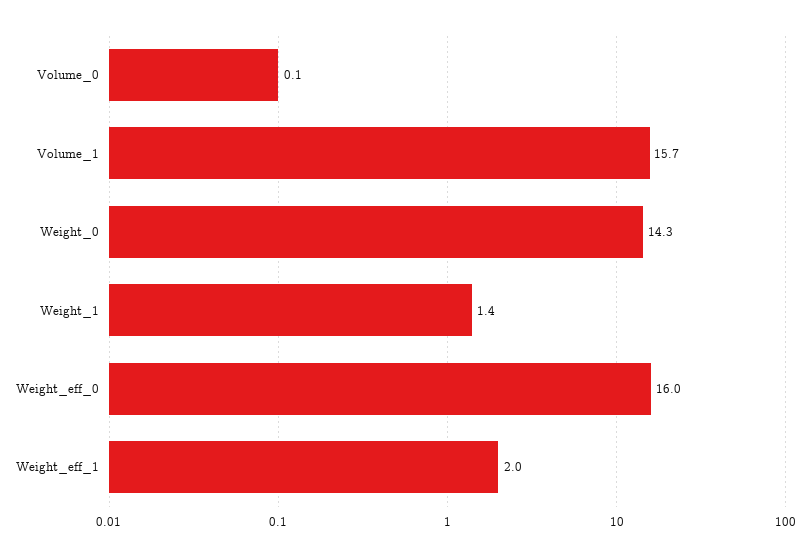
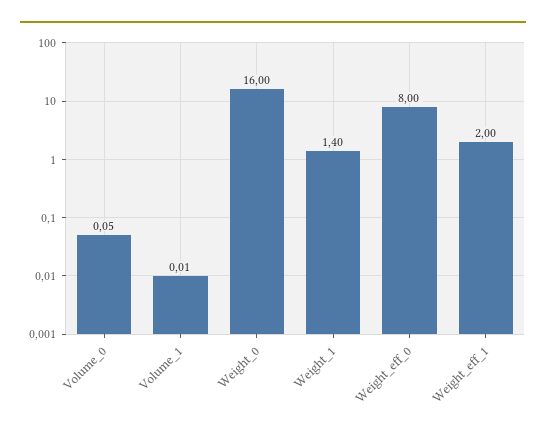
  {
    "Volume_0": 0.05,
-   "Volume_1": 15.7,
+   "Volume_1": 0.01,
-   "Weight_0": 14.3,
+   "Weight_0": 16,
    "Weight_1": 1.4,
-   "Weight_eff_0": 16,
+   "Weight_eff_0": 8,
    "Weight_eff_1": 2
  }

